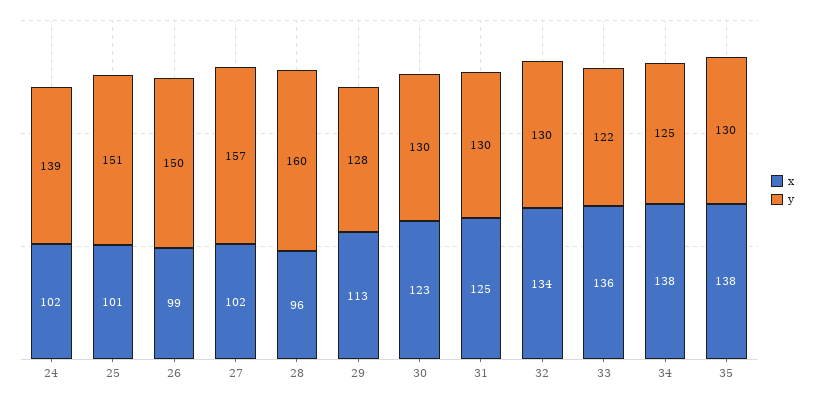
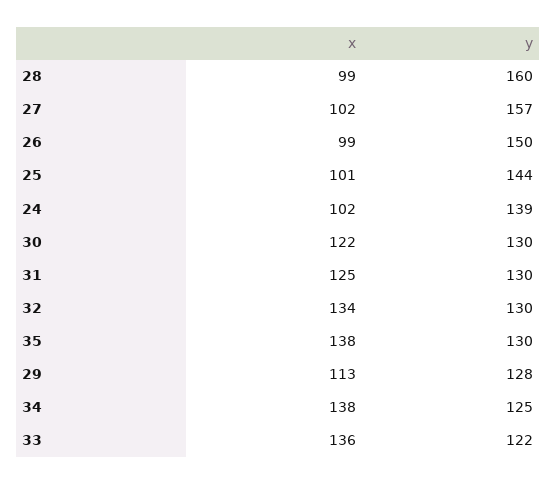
  {
    "x": {
      "24": 102,
      "25": 101,
      "26": 99,
      "27": 102,
-     "28": 96,
+     "28": 99,
      "29": 113,
-     "30": 123,
+     "30": 122,
      "31": 125,
      "32": 134,
      "33": 136,
      "34": 138,
      "35": 138
    },
    "y": {
      "24": 139,
-     "25": 151,
+     "25": 144,
      "26": 150,
      "27": 157,
      "28": 160,
      "29": 128,
      "30": 130,
      "31": 130,
      "32": 130,
      "33": 122,
      "34": 125,
      "35": 130
    }
  }

